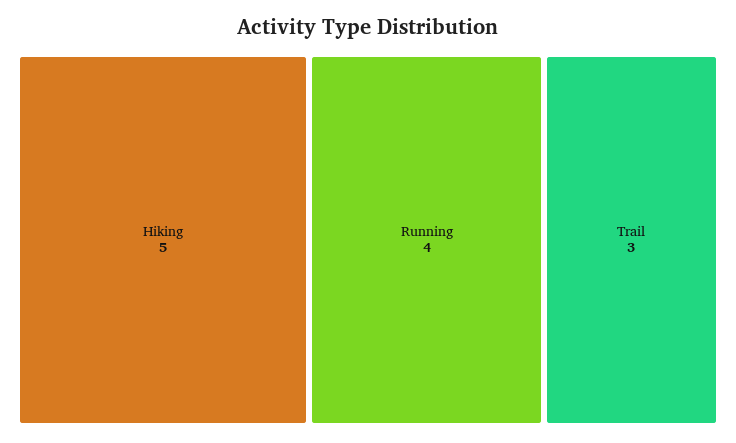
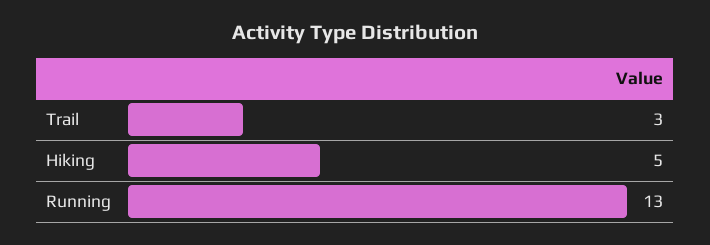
  {
    "Hiking": 5,
-   "Running": 4,
+   "Running": 13,
    "Trail": 3
  }

